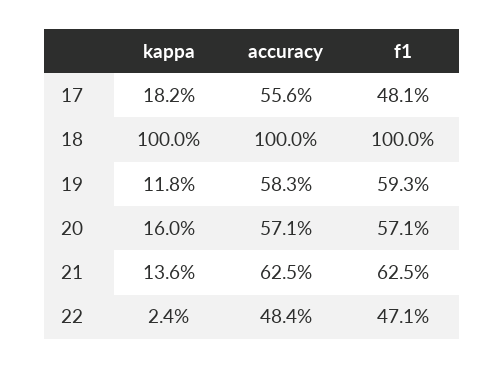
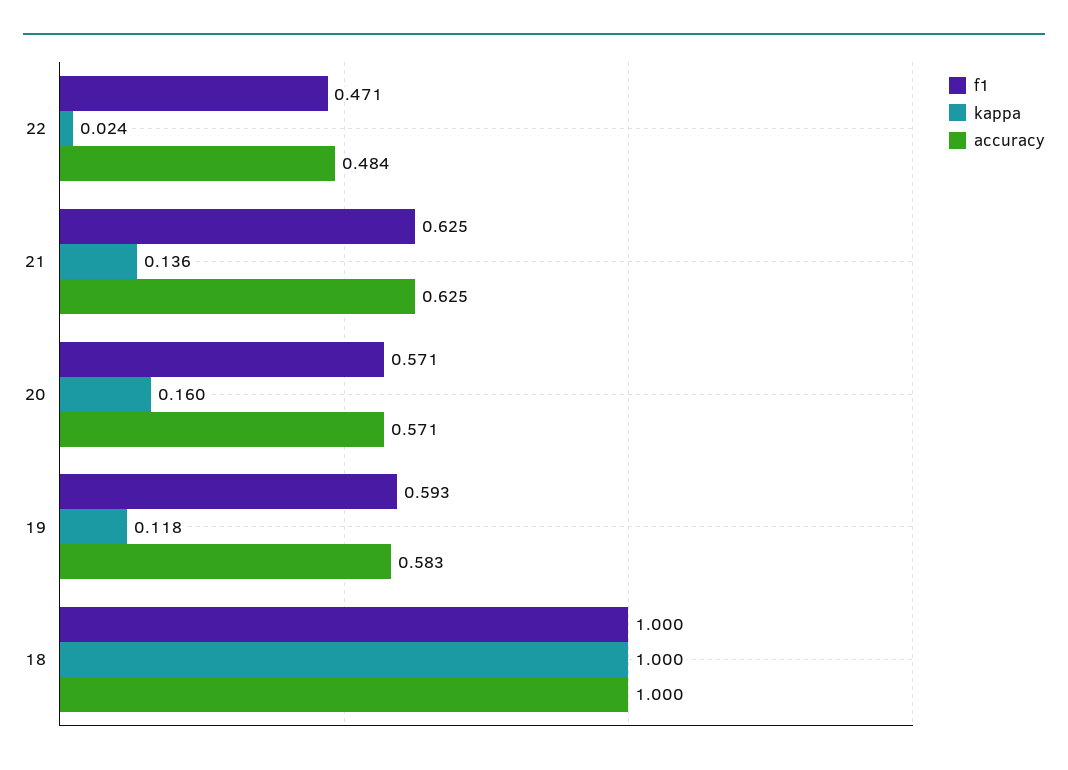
  {
    "kappa": {
-     "17": 0.182,
      "18": 1,
      "19": 0.118,
      "20": 0.16,
      "21": 0.136,
      "22": 0.024
    },
    "accuracy": {
-     "17": 0.556,
      "18": 1,
      "19": 0.583,
      "20": 0.571,
      "21": 0.625,
      "22": 0.484
    },
    "f1": {
-     "17": 0.481,
      "18": 1,
      "19": 0.593,
      "20": 0.571,
      "21": 0.625,
      "22": 0.471
    }
  }

